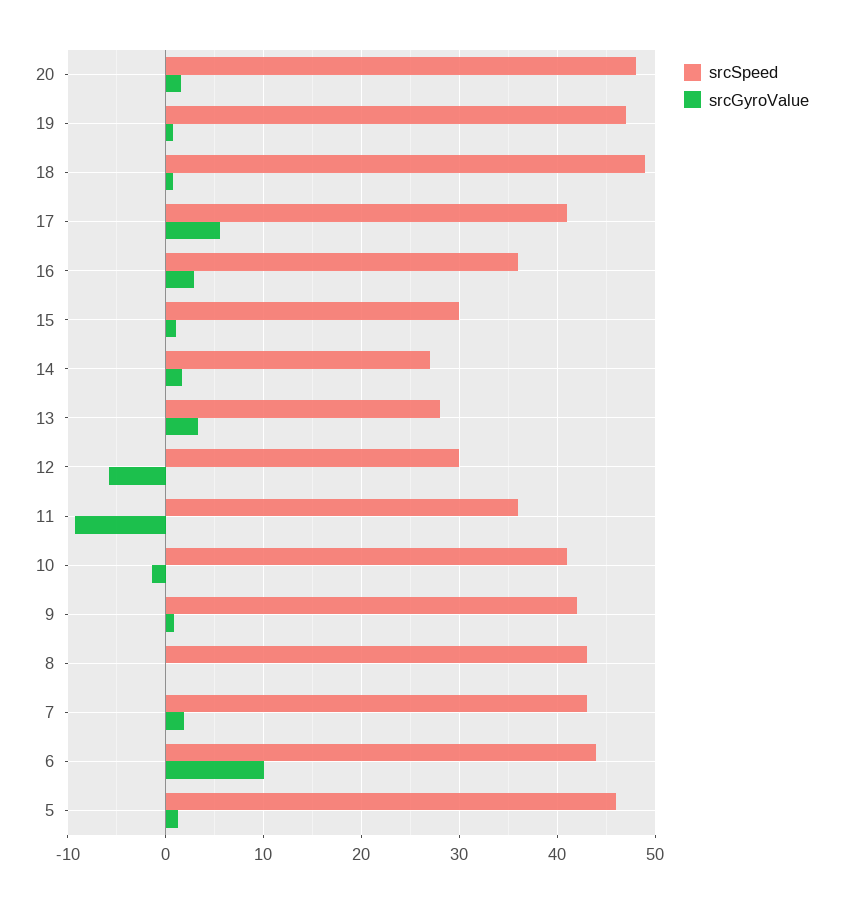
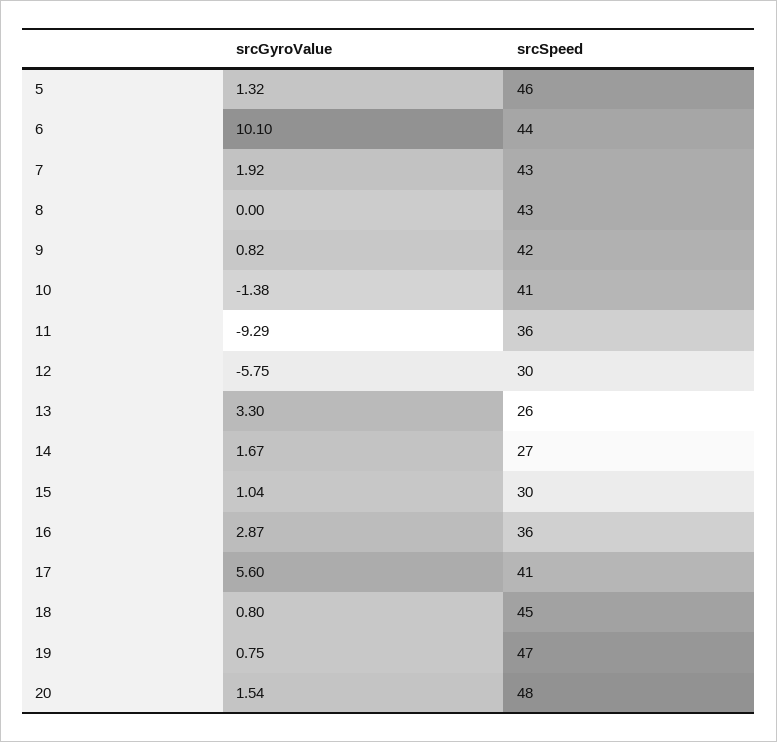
  {
    "srcSpeed": {
      "20": 48,
      "19": 47,
-     "18": 49,
+     "18": 45,
      "17": 41,
      "16": 36,
      "15": 30,
      "14": 27,
-     "13": 28,
+     "13": 26,
      "12": 30,
      "11": 36,
      "10": 41,
      "9": 42,
      "8": 43,
      "7": 43,
      "6": 44,
      "5": 46
    },
    "srcGyroValue": {
      "20": 1.54,
      "19": 0.75,
      "18": 0.8,
      "17": 5.6,
      "16": 2.87,
      "15": 1.04,
      "14": 1.67,
      "13": 3.3,
      "12": -5.75,
      "11": -9.29,
      "10": -1.38,
      "9": 0.82,
      "8": 0,
      "7": 1.92,
      "6": 10.1,
      "5": 1.32
    }
  }

